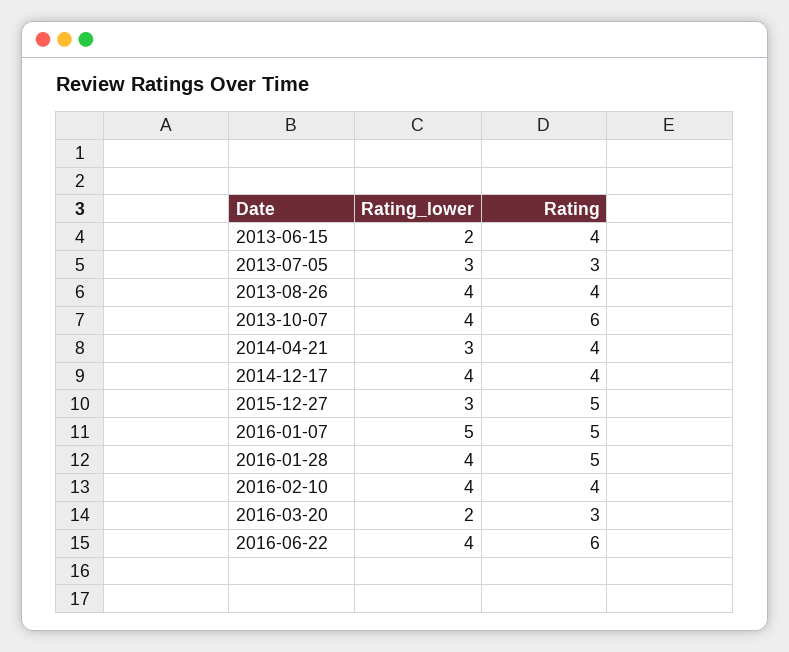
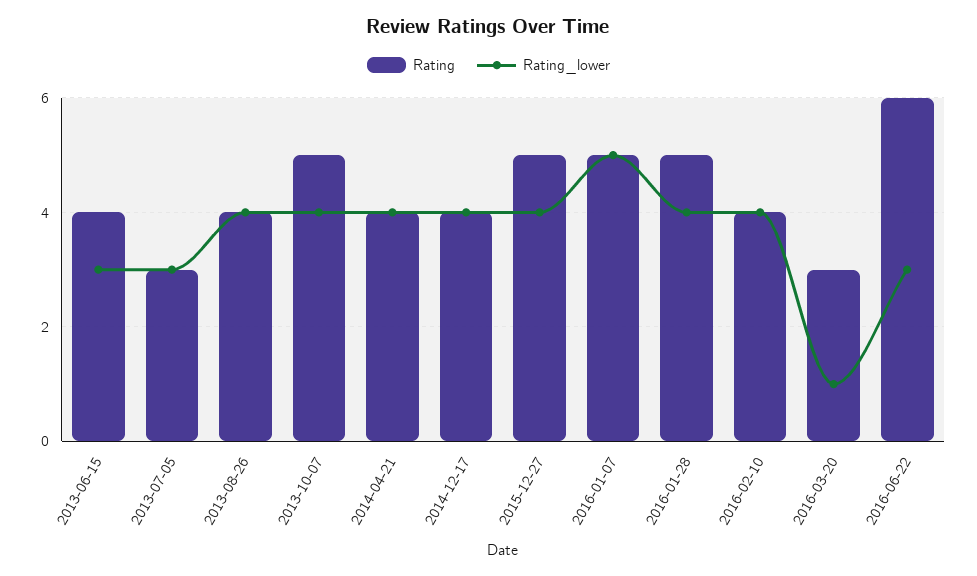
  {
    "Rating_lower": {
-     "2013-06-15": 2,
+     "2013-06-15": 3,
      "2013-07-05": 3,
      "2013-08-26": 4,
      "2013-10-07": 4,
-     "2014-04-21": 3,
+     "2014-04-21": 4,
      "2014-12-17": 4,
-     "2015-12-27": 3,
+     "2015-12-27": 4,
      "2016-01-07": 5,
      "2016-01-28": 4,
      "2016-02-10": 4,
-     "2016-03-20": 2,
+     "2016-03-20": 1,
-     "2016-06-22": 4
+     "2016-06-22": 3
    },
    "Rating": {
      "2013-06-15": 4,
      "2013-07-05": 3,
      "2013-08-26": 4,
-     "2013-10-07": 6,
+     "2013-10-07": 5,
      "2014-04-21": 4,
      "2014-12-17": 4,
      "2015-12-27": 5,
      "2016-01-07": 5,
      "2016-01-28": 5,
      "2016-02-10": 4,
      "2016-03-20": 3,
      "2016-06-22": 6
    }
  }

